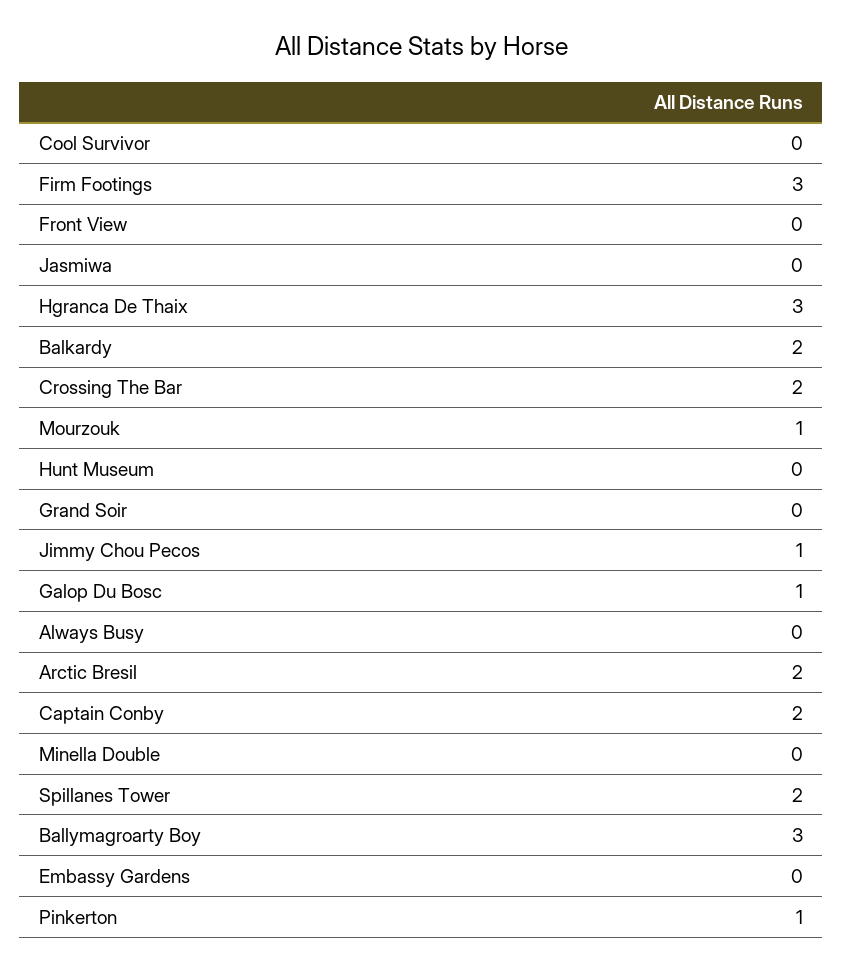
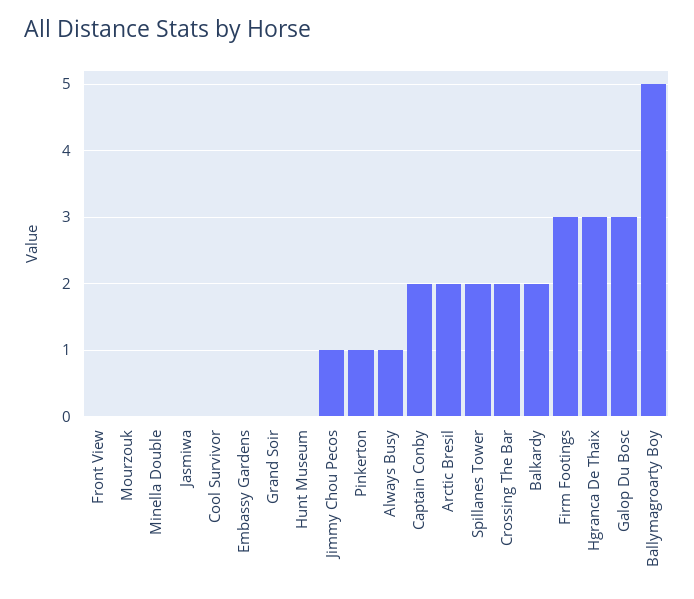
  {
    "Cool Survivor": 0,
    "Firm Footings": 3,
    "Front View": 0,
    "Jasmiwa": 0,
    "Hgranca De Thaix": 3,
    "Balkardy": 2,
    "Crossing The Bar": 2,
-   "Mourzouk": 1,
+   "Mourzouk": 0,
    "Hunt Museum": 0,
    "Grand Soir": 0,
    "Jimmy Chou Pecos": 1,
-   "Galop Du Bosc": 1,
+   "Galop Du Bosc": 3,
-   "Always Busy": 0,
+   "Always Busy": 1,
    "Arctic Bresil": 2,
    "Captain Conby": 2,
    "Minella Double": 0,
    "Spillanes Tower": 2,
-   "Ballymagroarty Boy": 3,
+   "Ballymagroarty Boy": 5,
    "Embassy Gardens": 0,
    "Pinkerton": 1
  }

